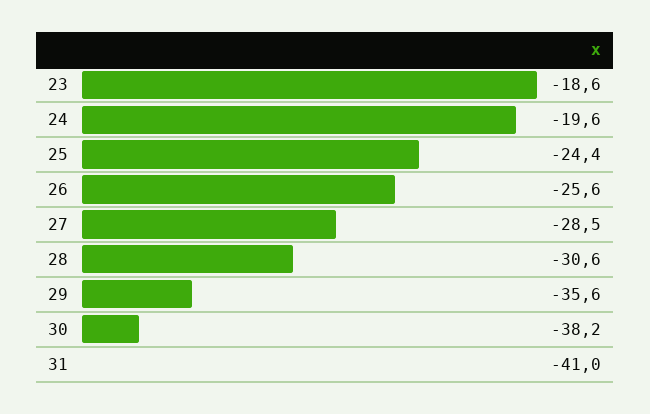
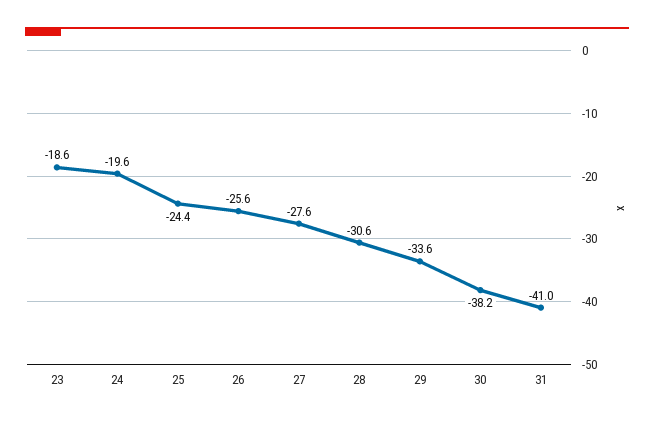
  {
    "23": -18.6,
    "24": -19.6,
    "25": -24.4,
    "26": -25.6,
-   "27": -28.5,
+   "27": -27.6,
    "28": -30.6,
-   "29": -35.6,
+   "29": -33.6,
    "30": -38.2,
    "31": -41
  }

